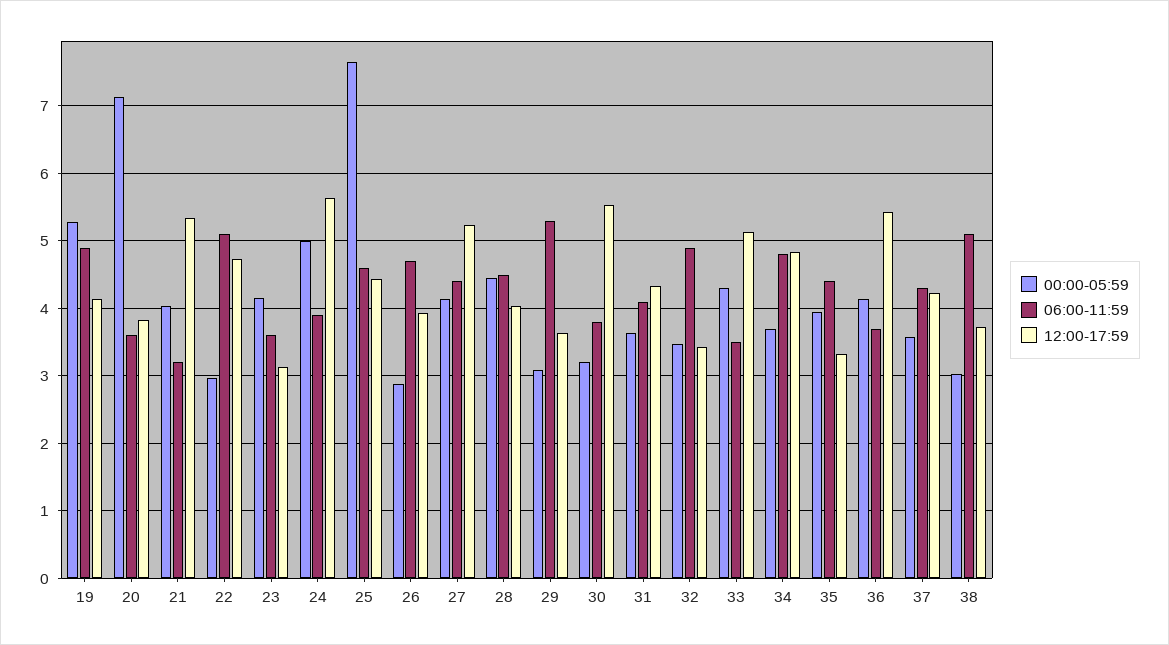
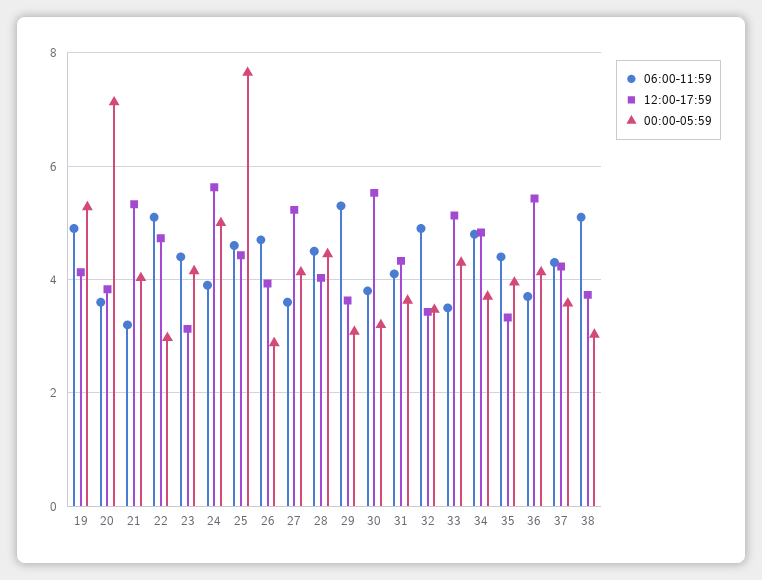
  {
    "00:00-05:59": {
      "19": 5.3,
      "20": 7.1,
      "21": 4,
      "22": 3,
      "23": 4.2,
      "24": 5,
      "25": 7.7,
      "26": 2.9,
      "27": 4.1,
      "28": 4.5,
      "29": 3.1,
      "30": 3.2,
      "31": 3.6,
      "32": 3.5,
      "33": 4.3,
      "34": 3.7,
      "35": 4,
      "36": 4.1,
      "37": 3.6,
      "38": 3
    },
    "06:00-11:59": {
      "19": 4.9,
      "20": 3.6,
      "21": 3.2,
      "22": 5.1,
-     "23": 3.6,
+     "23": 4.4,
      "24": 3.9,
      "25": 4.6,
      "26": 4.7,
-     "27": 4.4,
+     "27": 3.6,
      "28": 4.5,
      "29": 5.3,
      "30": 3.8,
      "31": 4.1,
      "32": 4.9,
      "33": 3.5,
      "34": 4.8,
      "35": 4.4,
      "36": 3.7,
      "37": 4.3,
      "38": 5.1
    },
    "12:00-17:59": {
      "19": 4.1,
      "20": 3.8,
      "21": 5.3,
      "22": 4.7,
      "23": 3.1,
      "24": 5.6,
      "25": 4.4,
      "26": 3.9,
      "27": 5.2,
      "28": 4,
      "29": 3.6,
      "30": 5.5,
      "31": 4.3,
      "32": 3.4,
      "33": 5.1,
      "34": 4.8,
      "35": 3.3,
      "36": 5.4,
      "37": 4.2,
      "38": 3.7
    }
  }

